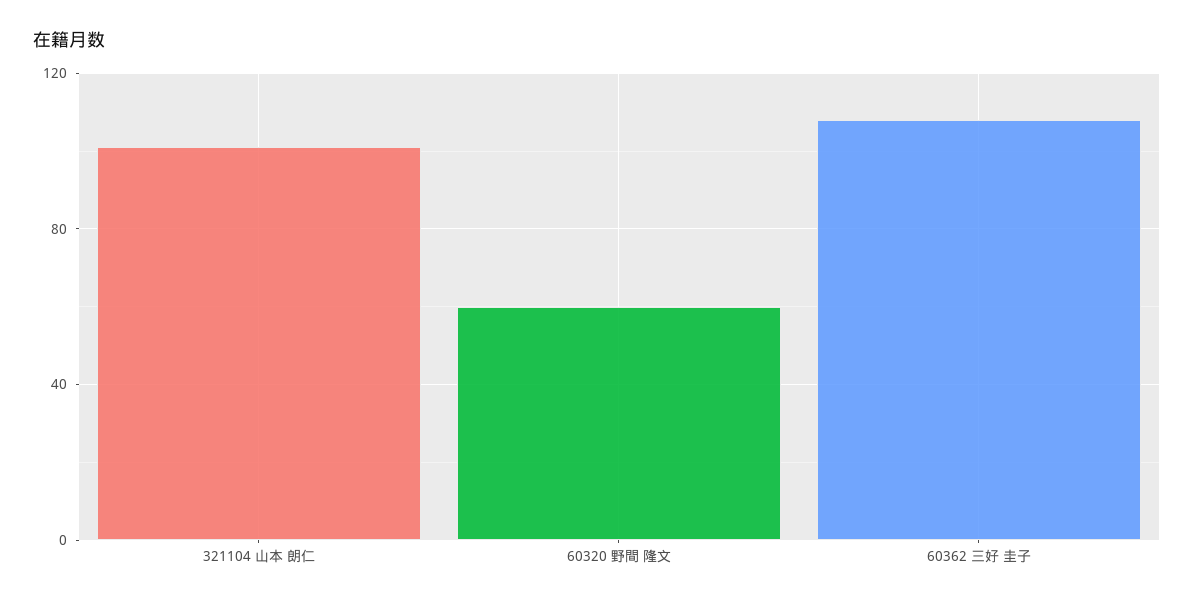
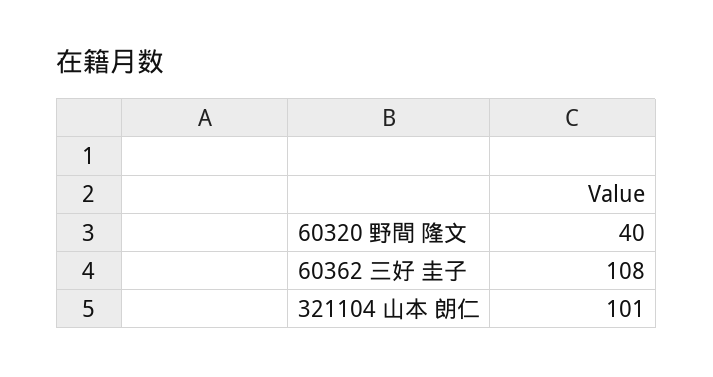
  {
    "321104 山本 朗仁": 101,
-   "60320 野間 隆文": 60,
+   "60320 野間 隆文": 40,
    "60362 三好 圭子": 108
  }

